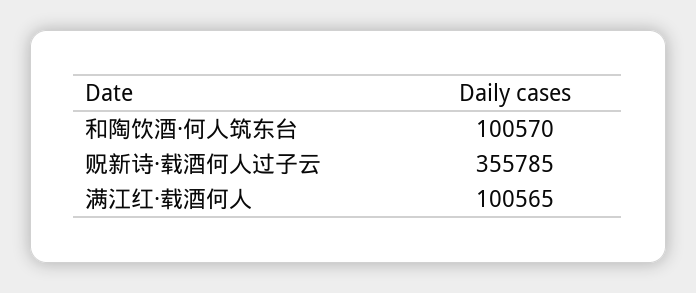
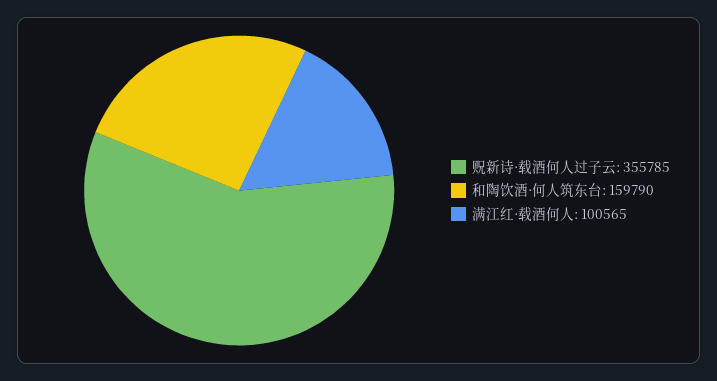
  {
-   "和陶饮酒·何人筑东台": 100570,
+   "和陶饮酒·何人筑东台": 159790,
    "贶新诗·载酒何人过子云": 355785,
    "满江红·载酒何人": 100565
  }

